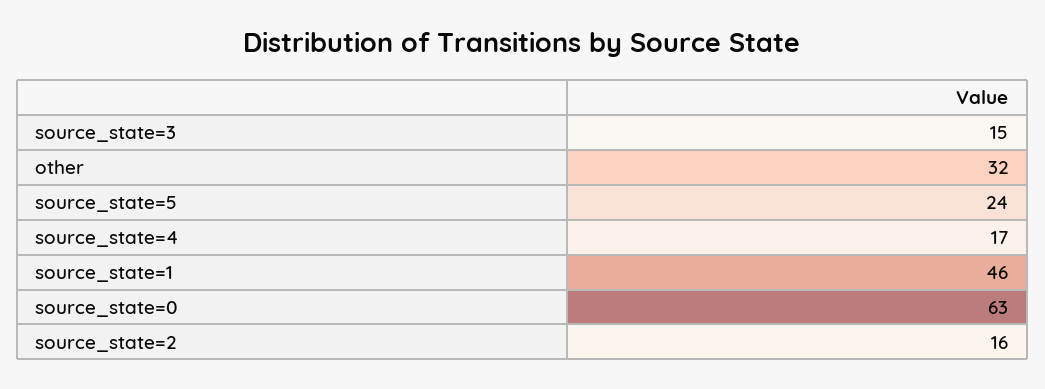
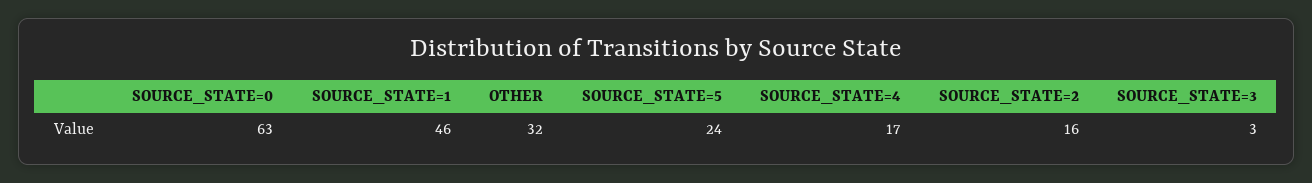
  {
-   "source_state=3": 15,
+   "source_state=3": 3,
    "other": 32,
    "source_state=5": 24,
    "source_state=4": 17,
    "source_state=1": 46,
    "source_state=0": 63,
    "source_state=2": 16
  }

